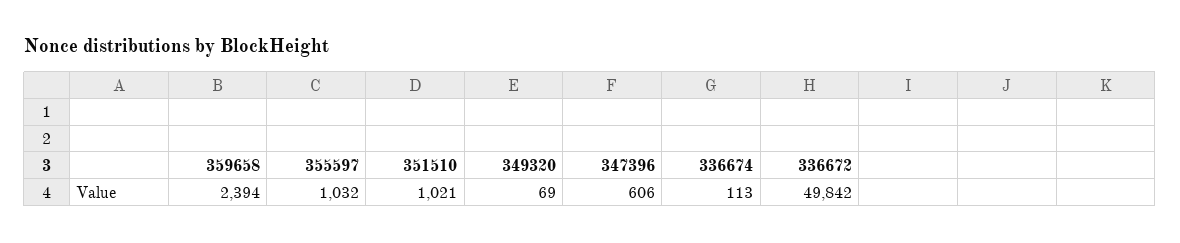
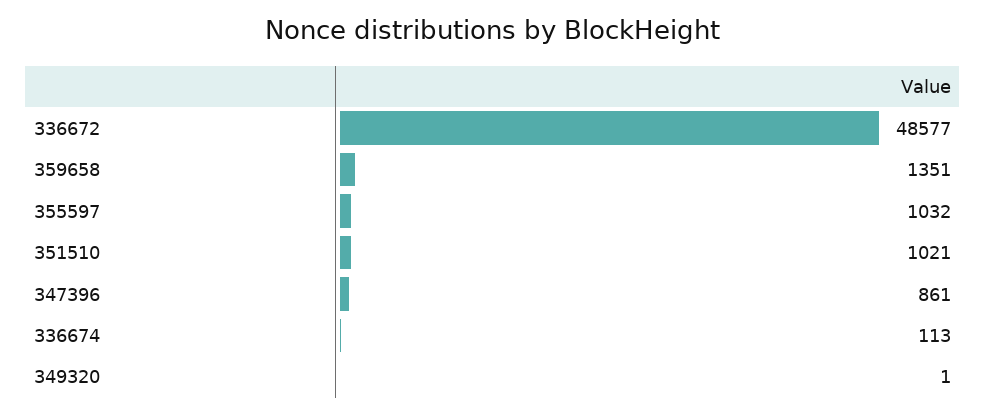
  {
-   "359658": 2394,
+   "359658": 1351,
    "355597": 1032,
    "351510": 1021,
-   "349320": 69,
+   "349320": 1,
-   "347396": 606,
+   "347396": 861,
    "336674": 113,
-   "336672": 49842
+   "336672": 48577
  }

